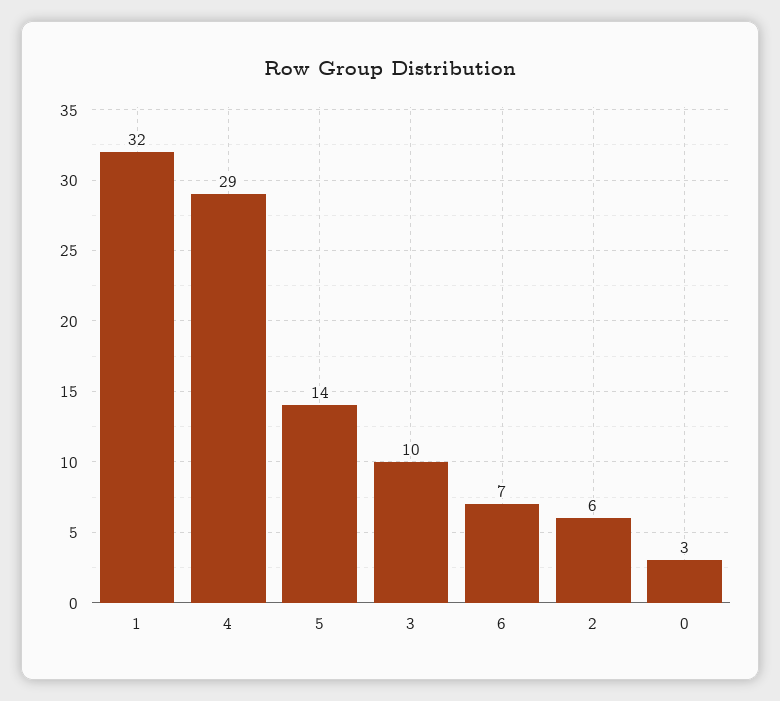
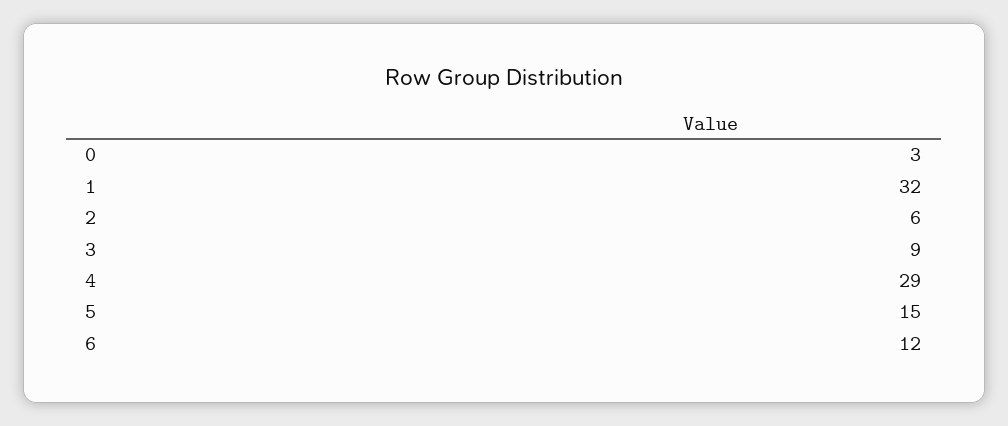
  {
    "1": 32,
    "4": 29,
-   "5": 14,
+   "5": 15,
-   "3": 10,
+   "3": 9,
-   "6": 7,
+   "6": 12,
    "2": 6,
    "0": 3
  }

